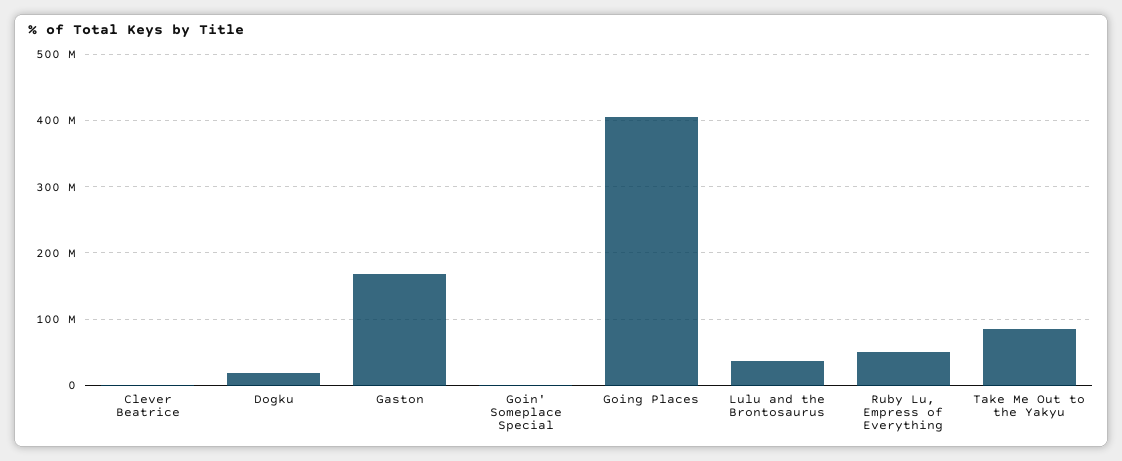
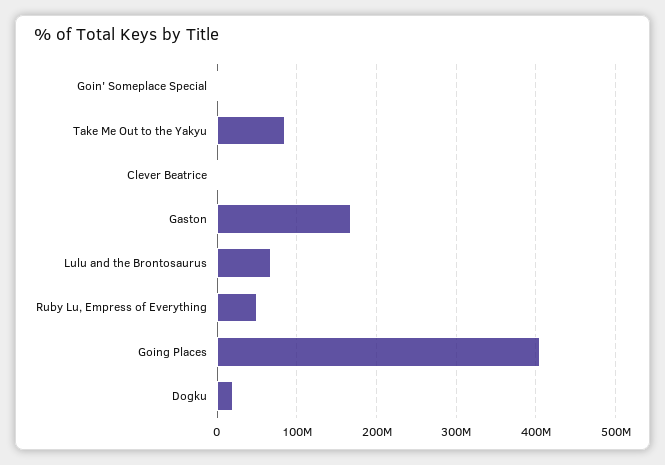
  {
    "Clever Beatrice": 0,
    "Dogku": 20000000,
    "Gaston": 170000000,
    "Goin' Someplace Special": 0,
    "Going Places": 400000000,
-   "Lulu and the Brontosaurus": 40000000,
+   "Lulu and the Brontosaurus": 70000000,
    "Ruby Lu, Empress of Everything": 50000000,
    "Take Me Out to the Yakyu": 80000000
  }

